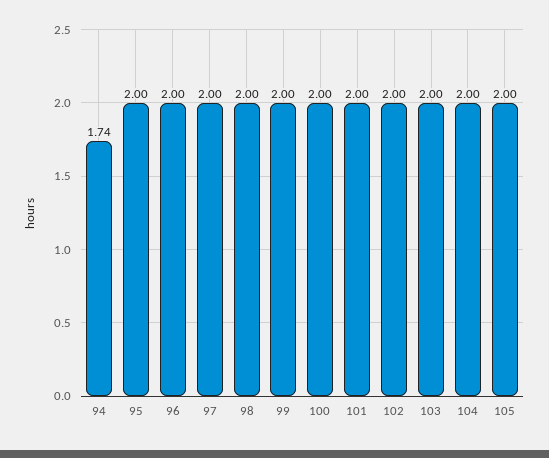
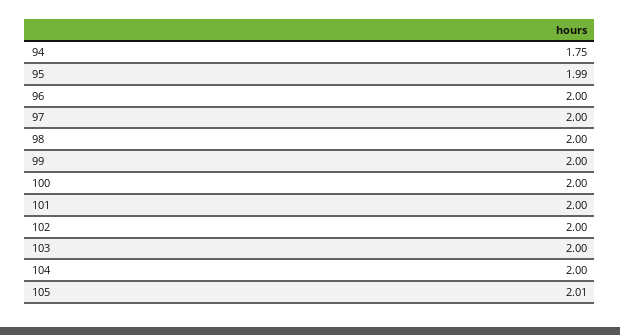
  {
-   "94": 1.74,
+   "94": 1.75,
-   "95": 2,
+   "95": 1.99,
    "96": 2,
    "97": 2,
    "98": 2,
    "99": 2,
    "100": 2,
    "101": 2,
    "102": 2,
    "103": 2,
    "104": 2,
-   "105": 2
+   "105": 2.01
  }

